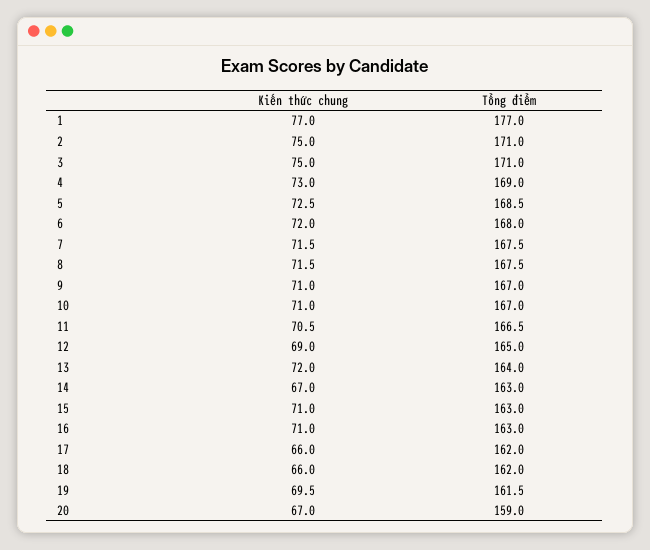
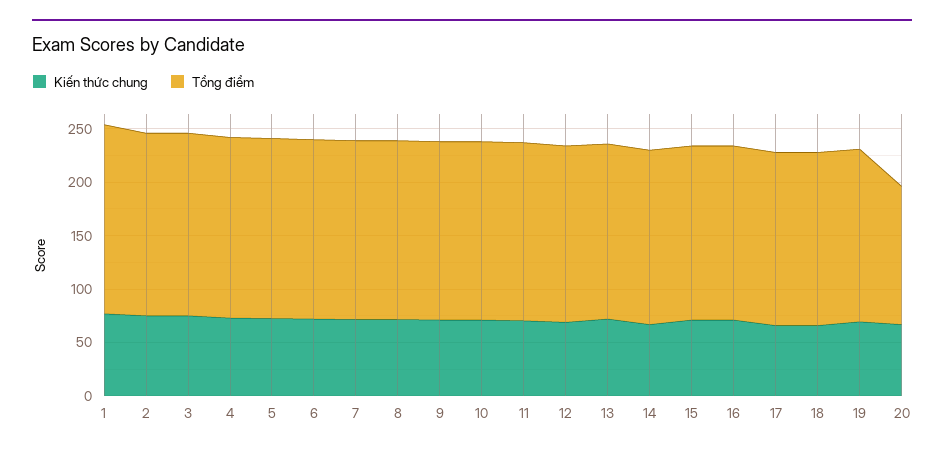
  {
    "Kiến thức chung": {
      "1": 77,
      "2": 75,
      "3": 75,
      "4": 73,
      "5": 72.5,
      "6": 72,
      "7": 71.5,
      "8": 71.5,
      "9": 71,
      "10": 71,
      "11": 70.5,
      "12": 69,
      "13": 72,
      "14": 67,
      "15": 71,
      "16": 71,
      "17": 66,
      "18": 66,
      "19": 69.5,
      "20": 67
    },
    "Tổng điểm": {
      "1": 177,
      "2": 171,
      "3": 171,
      "4": 169,
      "5": 168.5,
      "6": 168,
      "7": 167.5,
      "8": 167.5,
      "9": 167,
      "10": 167,
      "11": 166.5,
      "12": 165,
      "13": 164,
      "14": 163,
      "15": 163,
      "16": 163,
      "17": 162,
      "18": 162,
      "19": 161.5,
-     "20": 159
+     "20": 130
    }
  }

